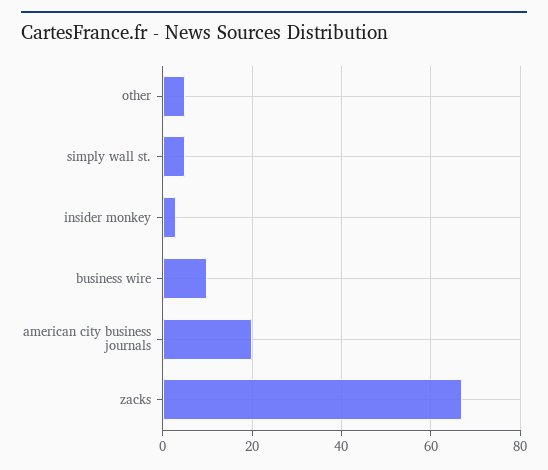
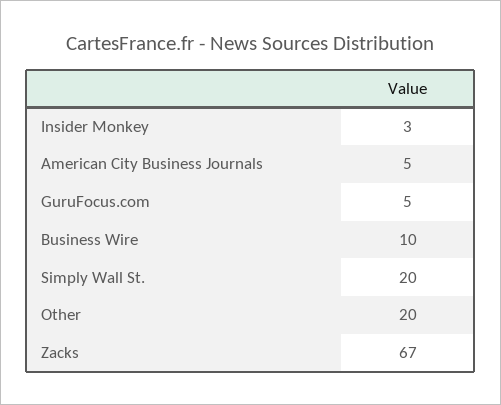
  {
-   "other": 5,
+   "other": 20,
-   "simply wall st.": 5,
+   "simply wall st.": 20,
    "insider monkey": 3,
    "business wire": 10,
-   "american city business journals": 20,
+   "american city business journals": 5,
-   "zacks": 67
+   "zacks": 67,
+   "GuruFocus.com": 5
  }

